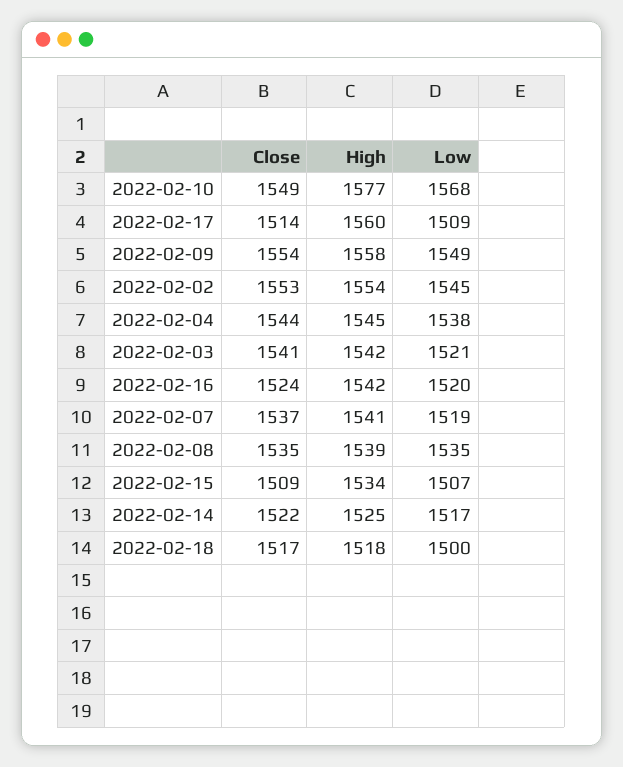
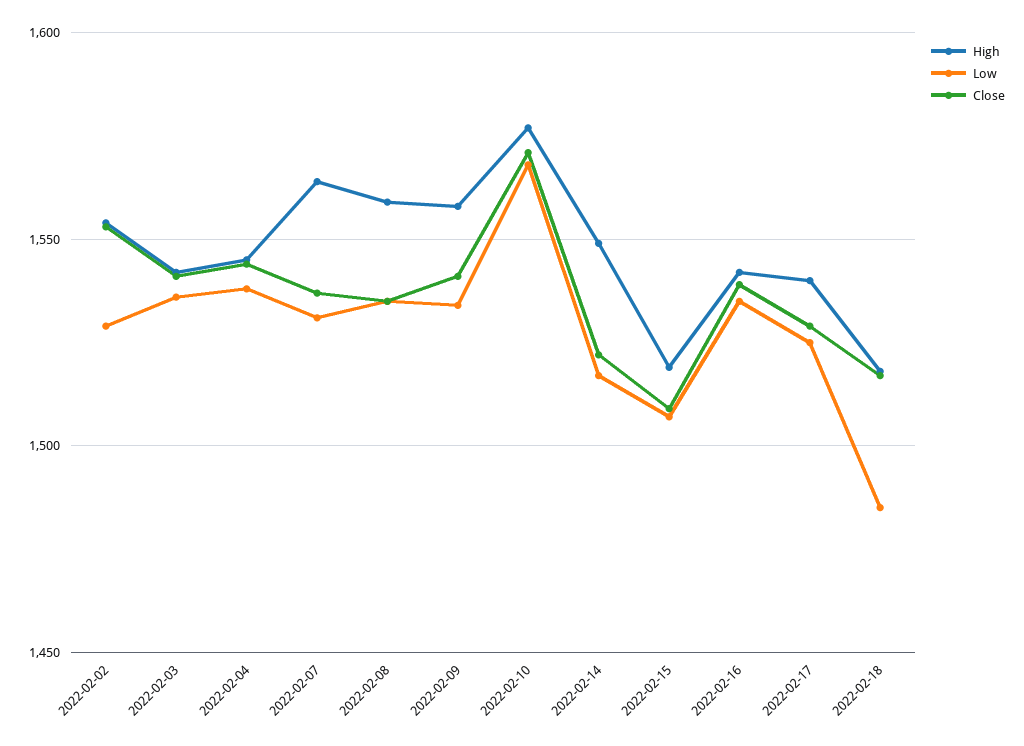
  {
    "Close": {
-     "2022-02-10": 1549,
+     "2022-02-10": 1570,
-     "2022-02-17": 1514,
+     "2022-02-17": 1530,
-     "2022-02-09": 1554,
+     "2022-02-09": 1540,
      "2022-02-02": 1553,
      "2022-02-04": 1544,
      "2022-02-03": 1541,
-     "2022-02-16": 1524,
+     "2022-02-16": 1540,
      "2022-02-07": 1537,
      "2022-02-08": 1535,
      "2022-02-15": 1509,
      "2022-02-14": 1522,
      "2022-02-18": 1517
    },
    "High": {
      "2022-02-10": 1577,
-     "2022-02-17": 1560,
+     "2022-02-17": 1540,
      "2022-02-09": 1558,
      "2022-02-02": 1554,
      "2022-02-04": 1545,
      "2022-02-03": 1542,
      "2022-02-16": 1542,
-     "2022-02-07": 1541,
+     "2022-02-07": 1565,
-     "2022-02-08": 1539,
+     "2022-02-08": 1560,
-     "2022-02-15": 1534,
+     "2022-02-15": 1520,
-     "2022-02-14": 1525,
+     "2022-02-14": 1550,
      "2022-02-18": 1518
    },
    "Low": {
      "2022-02-10": 1568,
-     "2022-02-17": 1509,
+     "2022-02-17": 1525,
-     "2022-02-09": 1549,
+     "2022-02-09": 1535,
-     "2022-02-02": 1545,
+     "2022-02-02": 1530,
      "2022-02-04": 1538,
-     "2022-02-03": 1521,
+     "2022-02-03": 1535,
-     "2022-02-16": 1520,
+     "2022-02-16": 1535,
-     "2022-02-07": 1519,
+     "2022-02-07": 1530,
      "2022-02-08": 1535,
      "2022-02-15": 1507,
      "2022-02-14": 1517,
-     "2022-02-18": 1500
+     "2022-02-18": 1485
    }
  }

